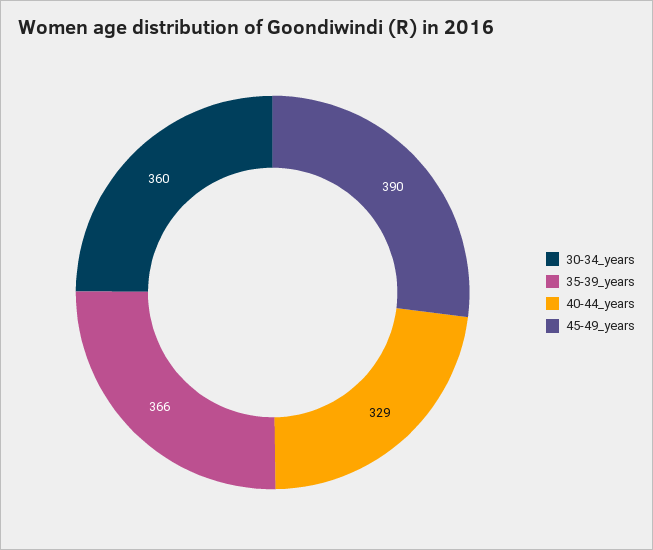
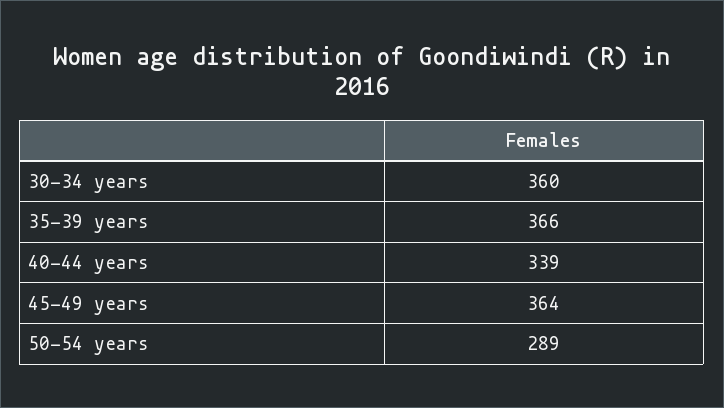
  {
    "30-34_years": 360,
    "35-39_years": 366,
-   "40-44_years": 329,
+   "40-44_years": 339,
-   "45-49_years": 390
+   "45-49_years": 364,
+   "50-54 years": 289
  }

